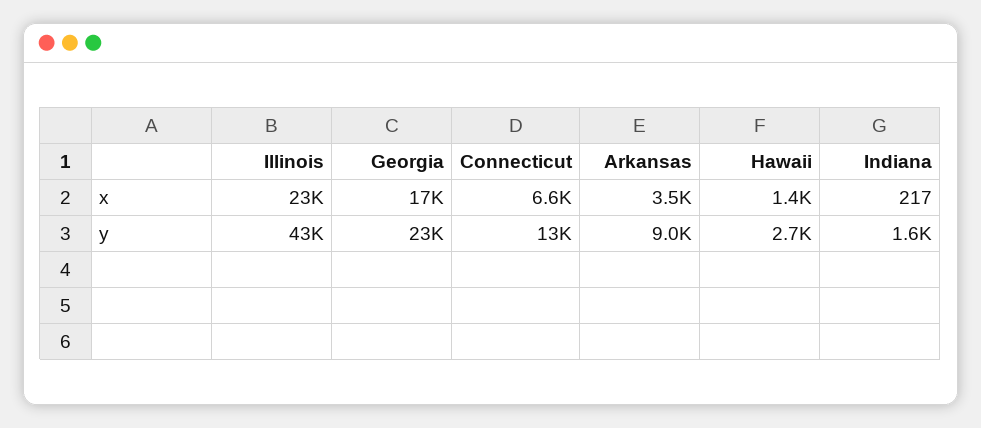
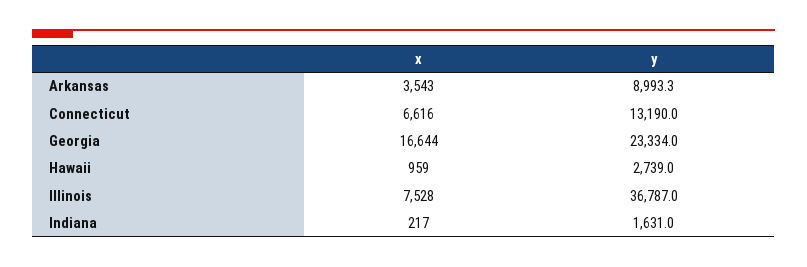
  {
    "Illinois": {
-     "x": 23000,
+     "x": 7528,
-     "y": 43000
+     "y": 36787
    },
    "Georgia": {
      "x": 16644,
      "y": 23334
    },
    "Connecticut": {
      "x": 6616,
      "y": 13190
    },
    "Arkansas": {
      "x": 3543,
      "y": 8993.3
    },
    "Hawaii": {
-     "x": 1400,
+     "x": 959,
      "y": 2739
    },
    "Indiana": {
      "x": 217,
      "y": 1631
    }
  }

